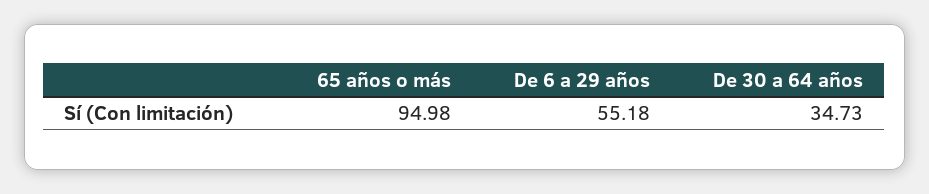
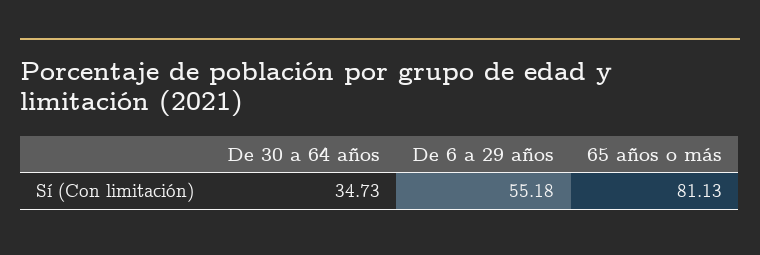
  {
-   "65 años o más": 94.98,
+   "65 años o más": 81.13,
    "De 6 a 29 años": 55.18,
    "De 30 a 64 años": 34.73
  }

